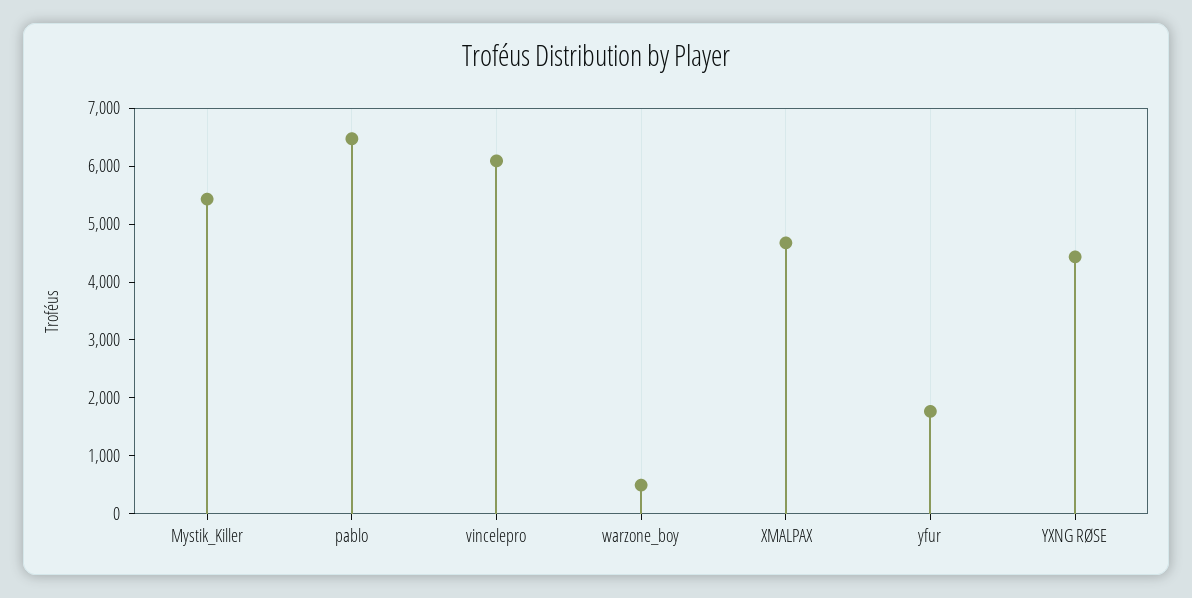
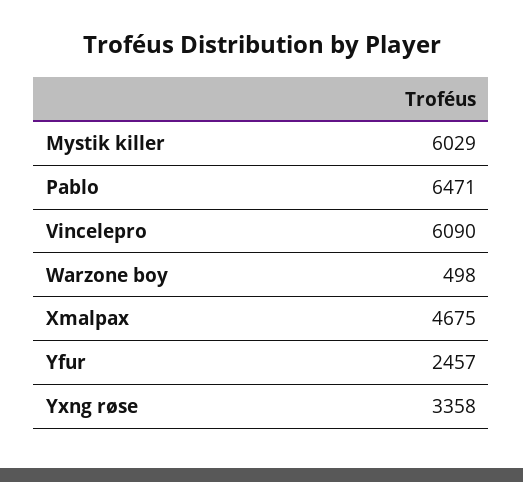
  {
-   "Mystik_Killer": 5400,
+   "Mystik_Killer": 6029,
    "pablo": 6471,
    "vincelepro": 6090,
    "warzone_boy": 498,
    "XMALPAX": 4675,
-   "yfur": 1800,
+   "yfur": 2457,
-   "YXNG RØSE": 4400
+   "YXNG RØSE": 3358
  }

